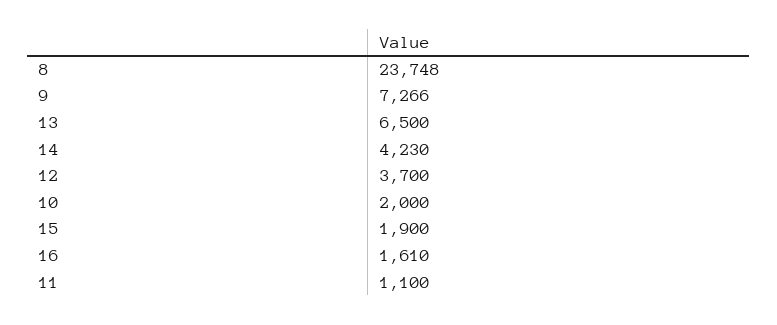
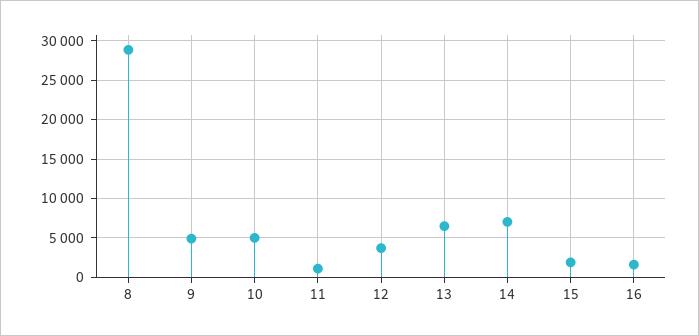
  {
-   "8": 23748,
+   "8": 29000,
-   "9": 7266,
+   "9": 5000,
    "13": 6500,
-   "14": 4230,
+   "14": 7000,
    "12": 3700,
-   "10": 2000,
+   "10": 5000,
    "15": 1900,
    "16": 1610,
    "11": 1100
  }

